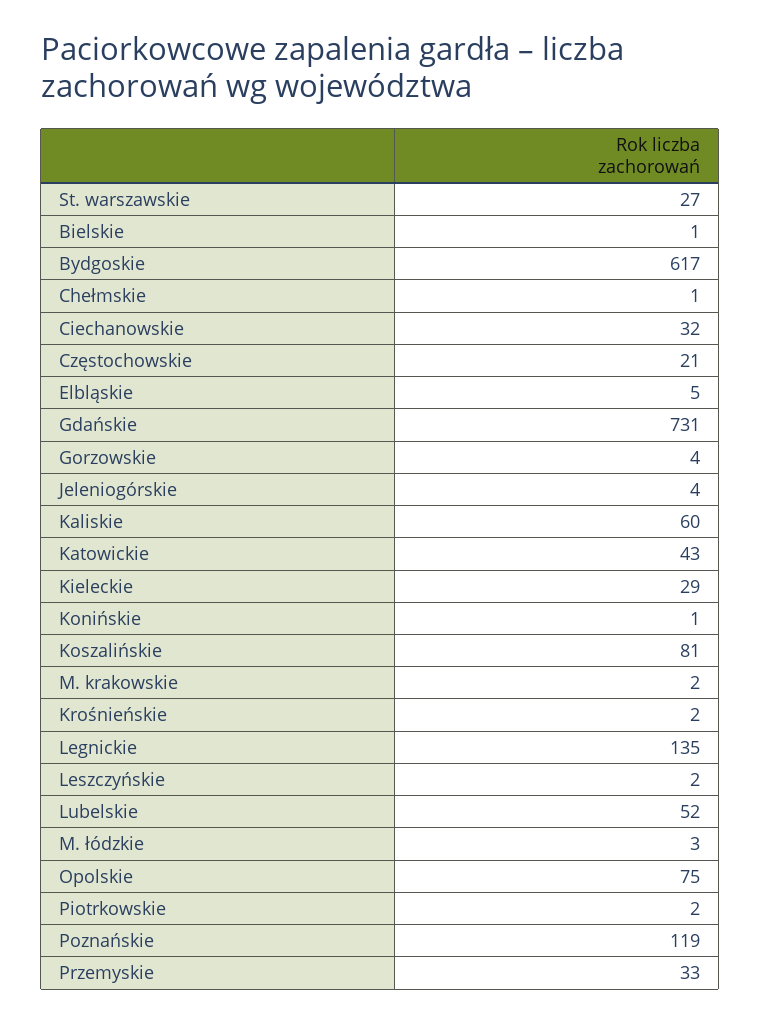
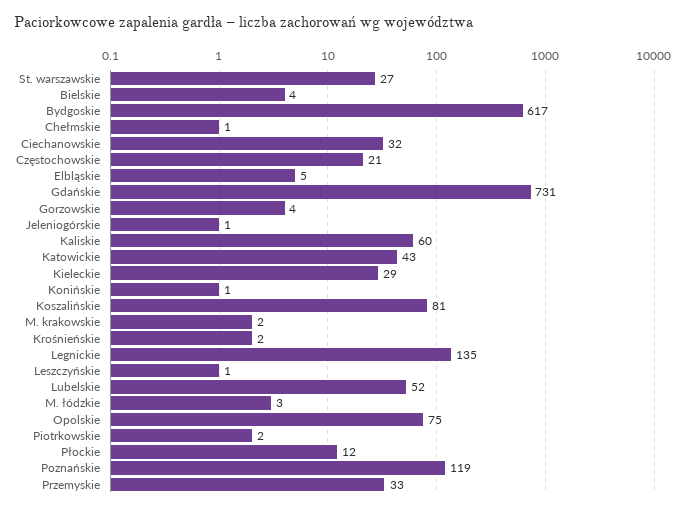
  {
    "St. warszawskie": 27,
-   "Bielskie": 1,
+   "Bielskie": 4,
    "Bydgoskie": 617,
    "Chełmskie": 1,
    "Ciechanowskie": 32,
    "Częstochowskie": 21,
    "Elbląskie": 5,
    "Gdańskie": 731,
    "Gorzowskie": 4,
-   "Jeleniogórskie": 4,
+   "Jeleniogórskie": 1,
    "Kaliskie": 60,
    "Katowickie": 43,
    "Kieleckie": 29,
    "Konińskie": 1,
    "Koszalińskie": 81,
    "M. krakowskie": 2,
    "Krośnieńskie": 2,
    "Legnickie": 135,
-   "Leszczyńskie": 2,
+   "Leszczyńskie": 1,
    "Lubelskie": 52,
    "M. łódzkie": 3,
    "Opolskie": 75,
    "Piotrkowskie": 2,
    "Poznańskie": 119,
-   "Przemyskie": 33
+   "Przemyskie": 33,
+   "Płockie": 12
  }

